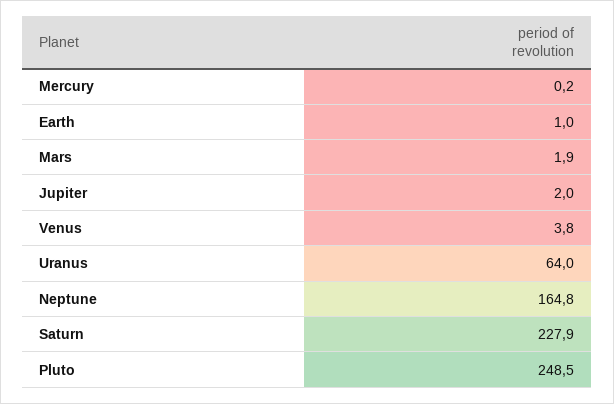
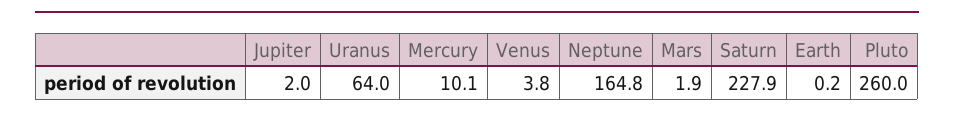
  {
-   "Mercury": 0.2,
+   "Mercury": 10.1,
-   "Earth": 1,
+   "Earth": 0.2,
    "Mars": 1.9,
    "Jupiter": 2,
    "Venus": 3.8,
    "Uranus": 64,
    "Neptune": 164.8,
    "Saturn": 227.9,
-   "Pluto": 248.5
+   "Pluto": 260
  }

